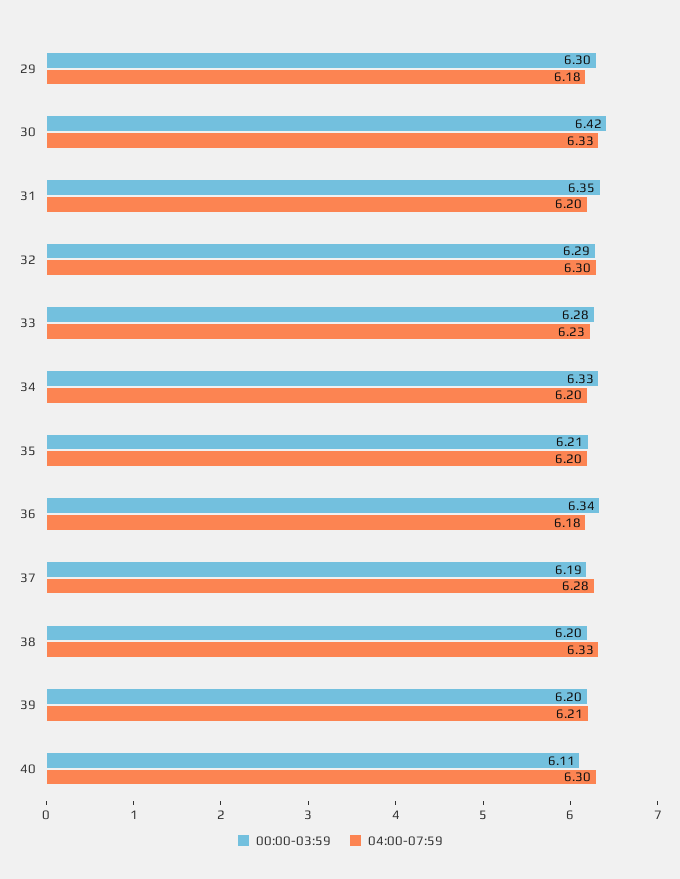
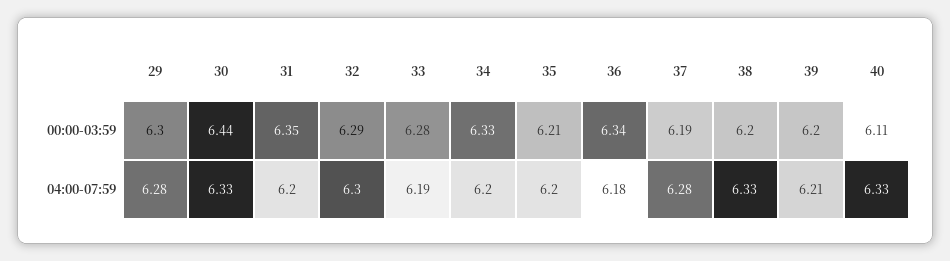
  {
    "00:00-03:59": {
      "29": 6.3,
-     "30": 6.42,
+     "30": 6.44,
      "31": 6.35,
      "32": 6.29,
      "33": 6.28,
      "34": 6.33,
      "35": 6.21,
      "36": 6.34,
      "37": 6.19,
      "38": 6.2,
      "39": 6.2,
      "40": 6.11
    },
    "04:00-07:59": {
-     "29": 6.18,
+     "29": 6.28,
      "30": 6.33,
      "31": 6.2,
      "32": 6.3,
-     "33": 6.23,
+     "33": 6.19,
      "34": 6.2,
      "35": 6.2,
      "36": 6.18,
      "37": 6.28,
      "38": 6.33,
      "39": 6.21,
-     "40": 6.3
+     "40": 6.33
    }
  }

